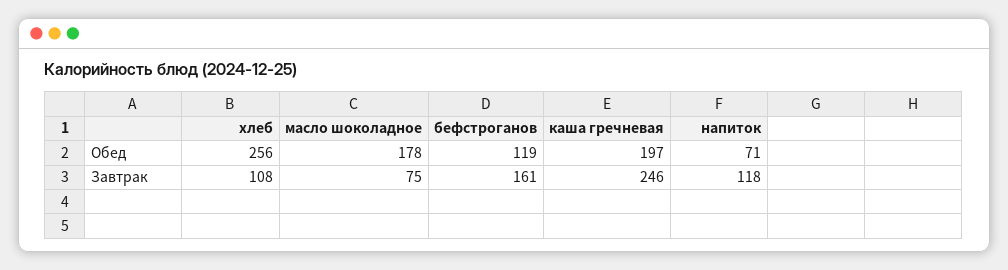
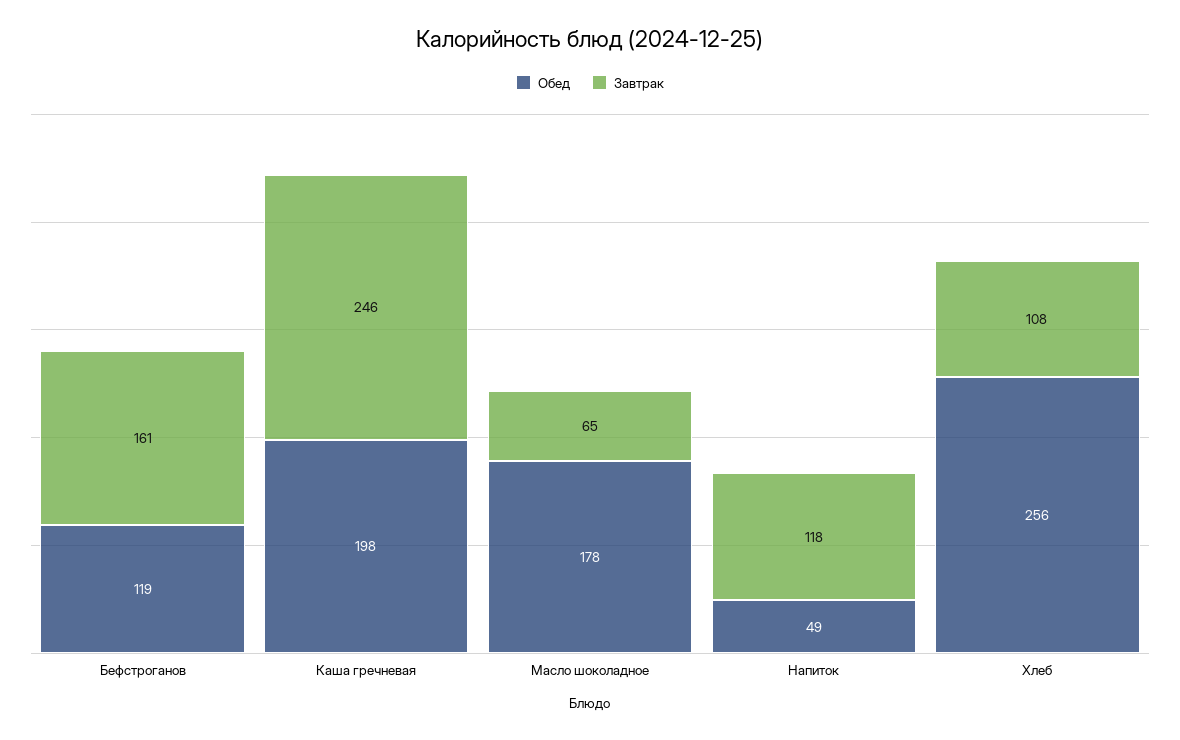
  {
    "Обед": {
      "хлеб": 256,
      "масло шоколадное": 178,
      "бефстроганов": 119,
-     "каша гречневая": 197,
+     "каша гречневая": 198,
-     "напиток": 71
+     "напиток": 49
    },
    "Завтрак": {
      "хлеб": 108,
-     "масло шоколадное": 75,
+     "масло шоколадное": 65,
      "бефстроганов": 161,
      "каша гречневая": 246,
      "напиток": 118
    }
  }

